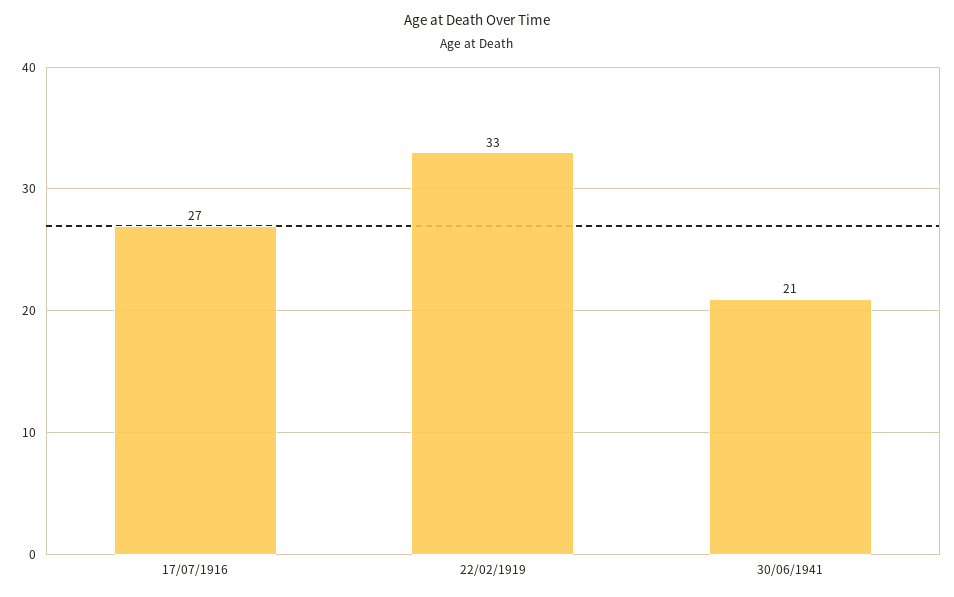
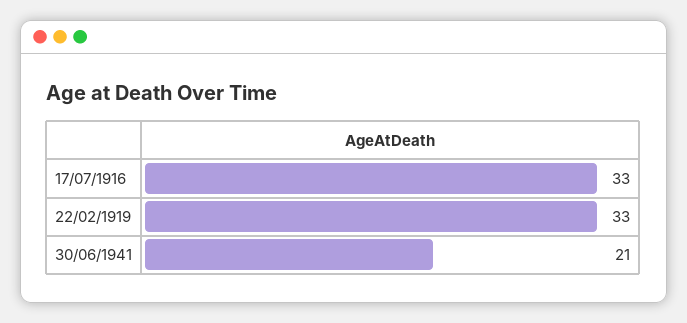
  {
-   "17/07/1916": 27,
+   "17/07/1916": 33,
    "22/02/1919": 33,
    "30/06/1941": 21
  }

